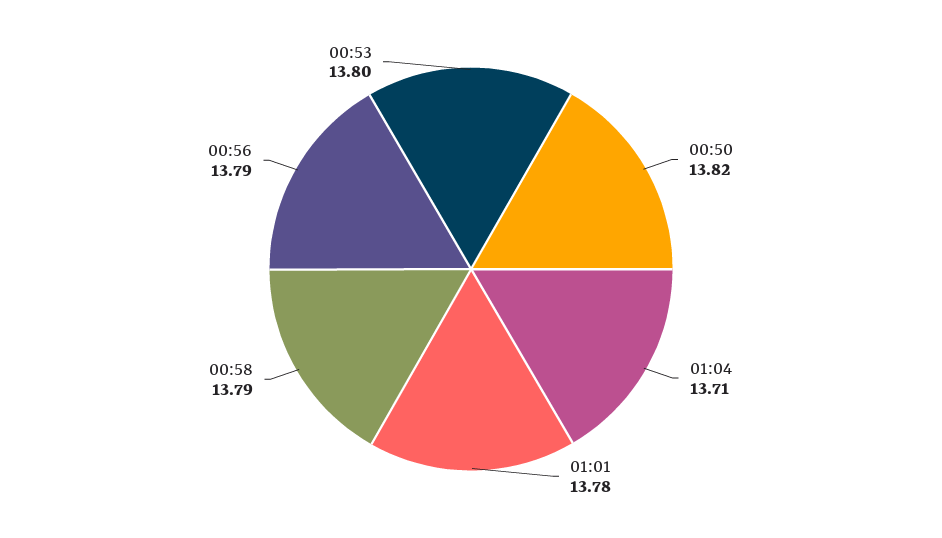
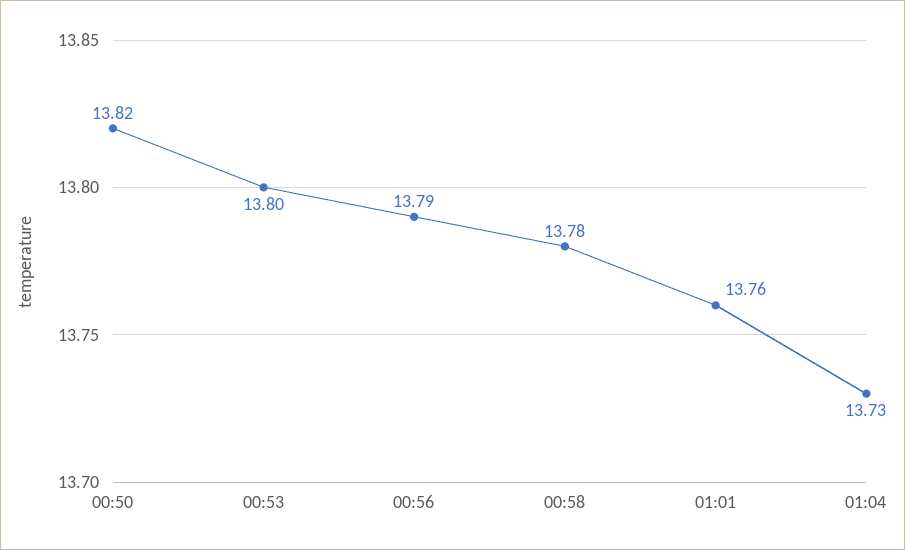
  {
    "00:50": 13.82,
-   "01:04": 13.71,
+   "01:04": 13.73,
-   "01:01": 13.78,
+   "01:01": 13.76,
-   "00:58": 13.79,
+   "00:58": 13.78,
    "00:56": 13.79,
    "00:53": 13.8
  }

